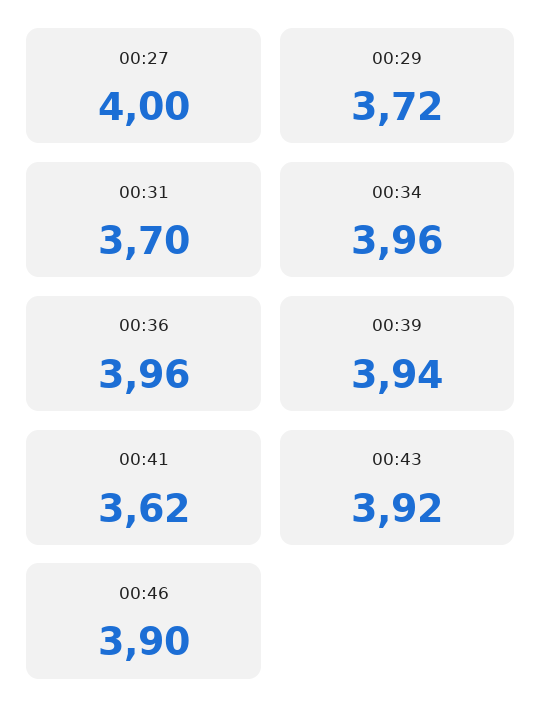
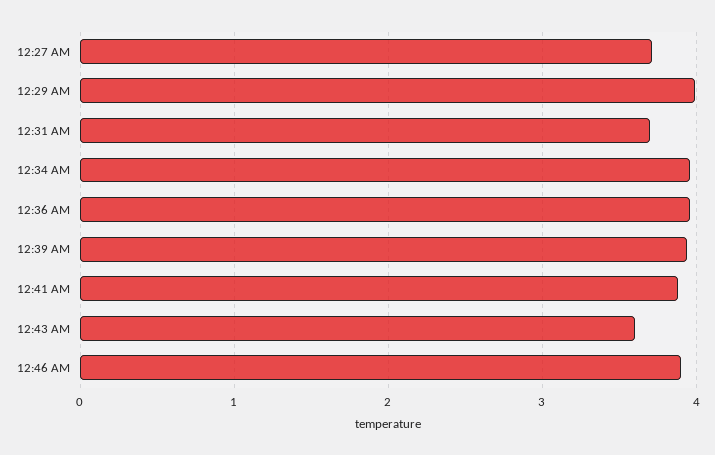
  {
-   "00:27": 4,
+   "00:27": 3.7,
-   "00:29": 3.72,
+   "00:29": 4,
    "00:31": 3.7,
    "00:34": 3.96,
    "00:36": 3.96,
    "00:39": 3.94,
-   "00:41": 3.62,
+   "00:41": 3.9,
-   "00:43": 3.92,
+   "00:43": 3.6,
    "00:46": 3.9
  }

